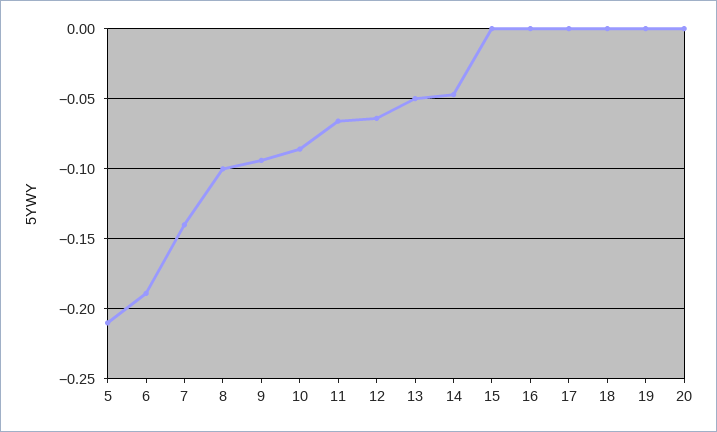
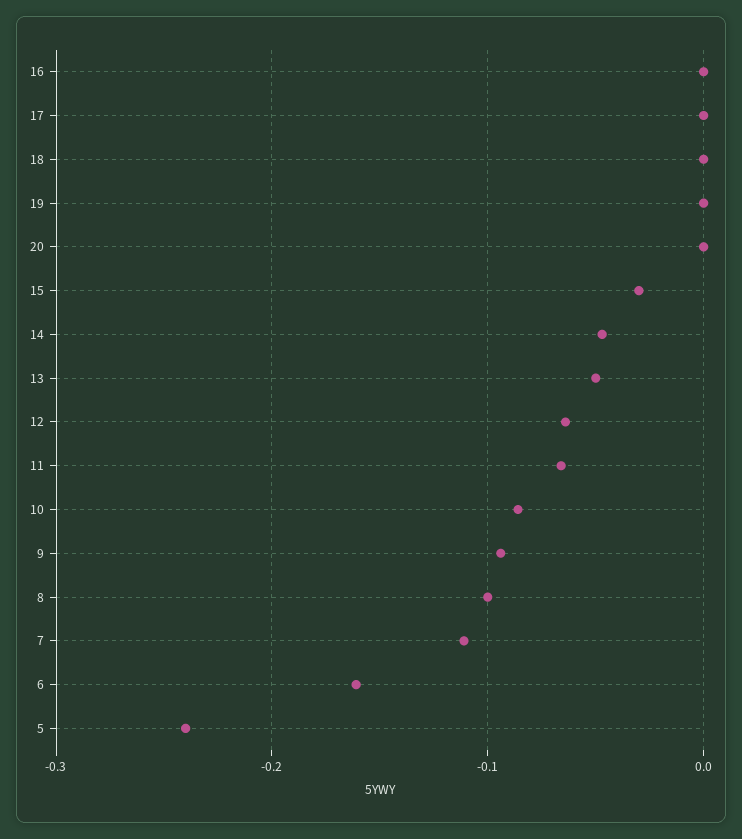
  {
-   "5": -0.21,
+   "5": -0.24,
-   "6": -0.19,
+   "6": -0.16,
-   "7": -0.14,
+   "7": -0.11,
    "8": -0.1,
    "9": -0.095,
    "10": -0.085,
    "11": -0.065,
    "12": -0.065,
    "13": -0.05,
    "14": -0.045,
-   "15": 0,
+   "15": -0.03,
    "16": 0,
    "17": 0,
    "18": 0,
    "19": 0,
    "20": 0
  }

